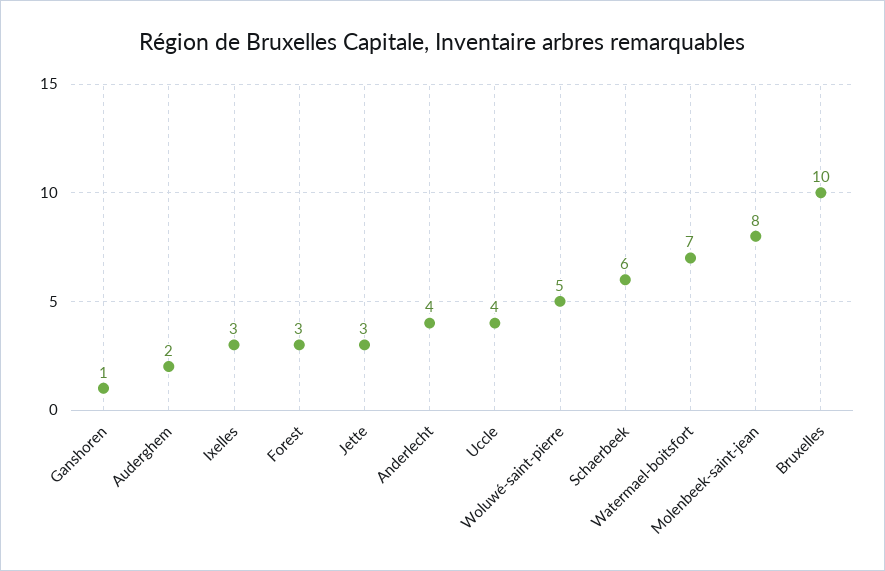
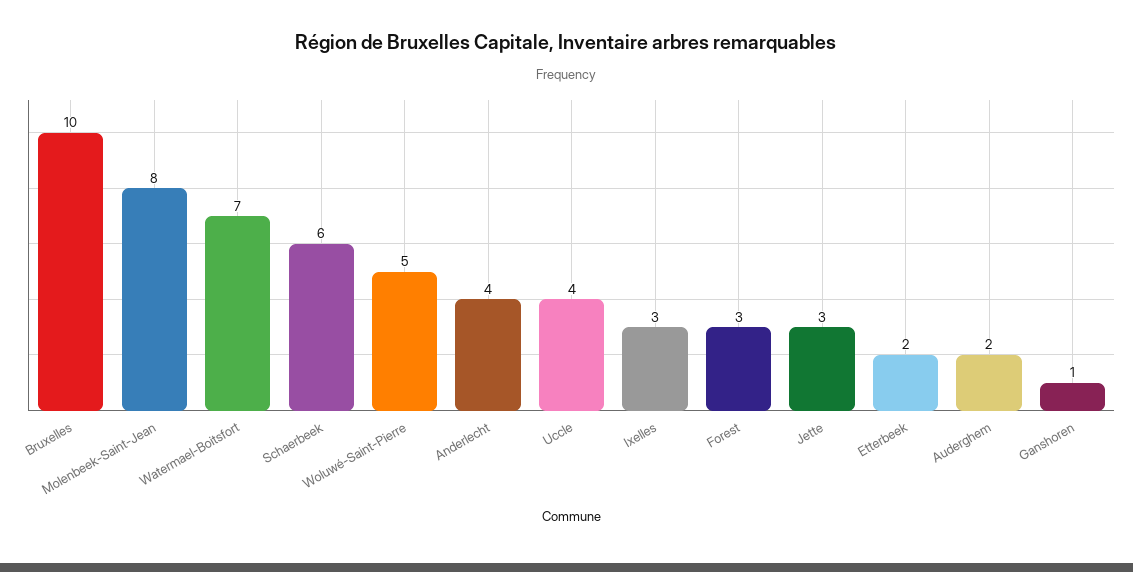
  {
    "Ganshoren": 1,
    "Auderghem": 2,
    "Ixelles": 3,
    "Forest": 3,
    "Jette": 3,
    "Anderlecht": 4,
    "Uccle": 4,
    "Woluwé-saint-pierre": 5,
    "Schaerbeek": 6,
    "Watermael-boitsfort": 7,
    "Molenbeek-saint-jean": 8,
-   "Bruxelles": 10
+   "Bruxelles": 10,
+   "Etterbeek": 2
  }

